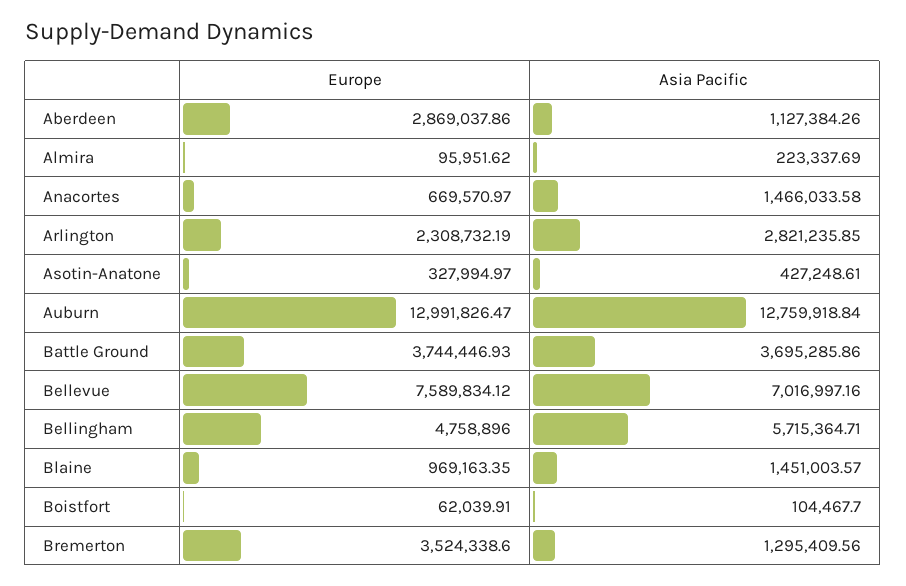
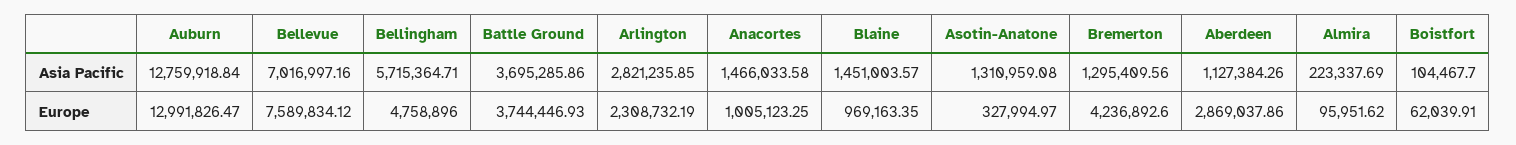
  {
    "Europe": {
      "Aberdeen": 2869037.86,
      "Almira": 95951.62,
-     "Anacortes": 669570.97,
+     "Anacortes": 1005123.25,
      "Arlington": 2308732.19,
      "Asotin-Anatone": 327994.97,
      "Auburn": 12991826.47,
      "Battle Ground": 3744446.93,
      "Bellevue": 7589834.12,
      "Bellingham": 4758896,
      "Blaine": 969163.35,
      "Boistfort": 62039.91,
-     "Bremerton": 3524338.6
+     "Bremerton": 4236892.6
    },
    "Asia Pacific": {
      "Aberdeen": 1127384.26,
      "Almira": 223337.69,
      "Anacortes": 1466033.58,
      "Arlington": 2821235.85,
-     "Asotin-Anatone": 427248.61,
+     "Asotin-Anatone": 1310959.08,
      "Auburn": 12759918.84,
      "Battle Ground": 3695285.86,
      "Bellevue": 7016997.16,
      "Bellingham": 5715364.71,
      "Blaine": 1451003.57,
      "Boistfort": 104467.7,
      "Bremerton": 1295409.56
    }
  }

